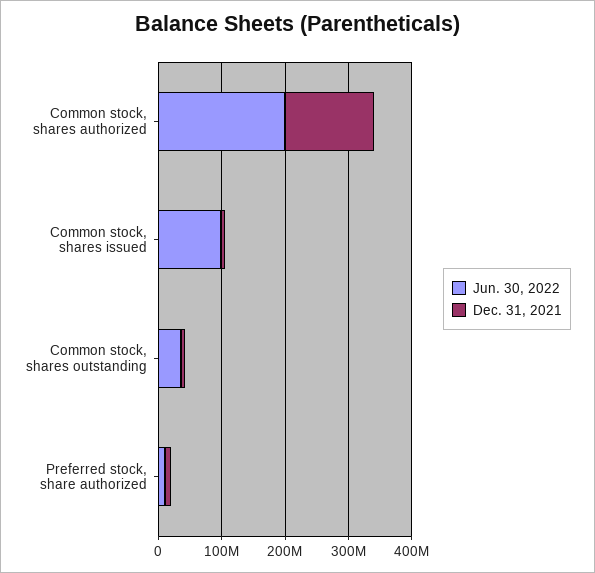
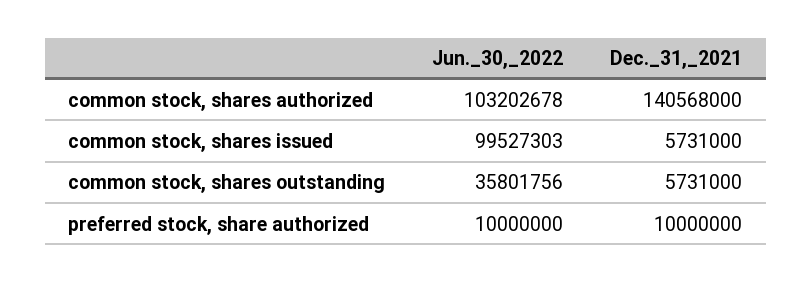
  {
    "Jun. 30, 2022": {
-     "Common stock, shares authorized": 200000000,
+     "Common stock, shares authorized": 103202678,
      "Common stock, shares issued": 99527303,
      "Common stock, shares outstanding": 35801756,
      "Preferred stock, share authorized": 10000000
    },
    "Dec. 31, 2021": {
      "Common stock, shares authorized": 140568000,
      "Common stock, shares issued": 5731000,
      "Common stock, shares outstanding": 5731000,
      "Preferred stock, share authorized": 10000000
    }
  }

